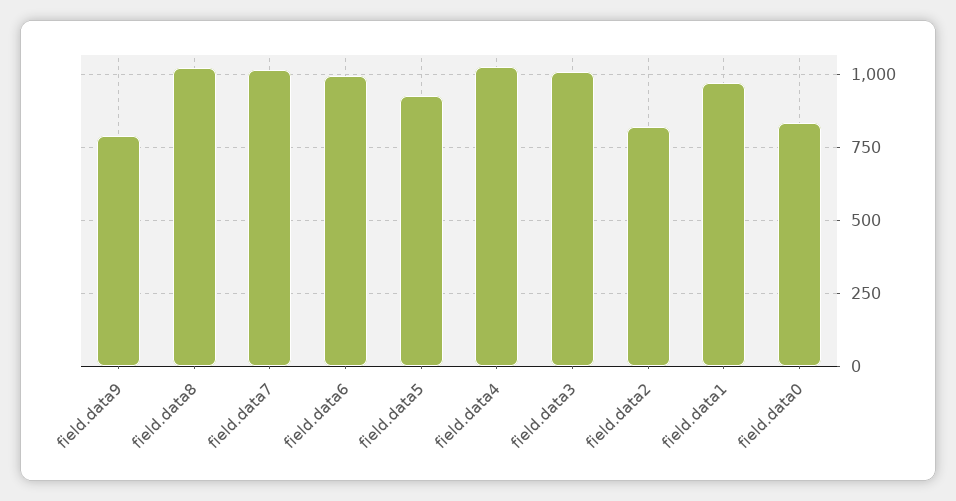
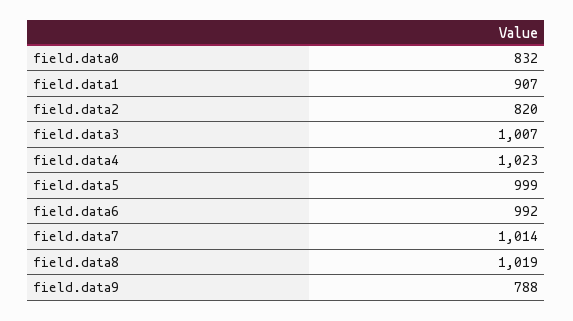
  {
    "field.data9": 788,
    "field.data8": 1019,
    "field.data7": 1014,
    "field.data6": 992,
-   "field.data5": 925,
+   "field.data5": 999,
    "field.data4": 1023,
    "field.data3": 1007,
    "field.data2": 820,
-   "field.data1": 975,
+   "field.data1": 907,
    "field.data0": 832
  }

